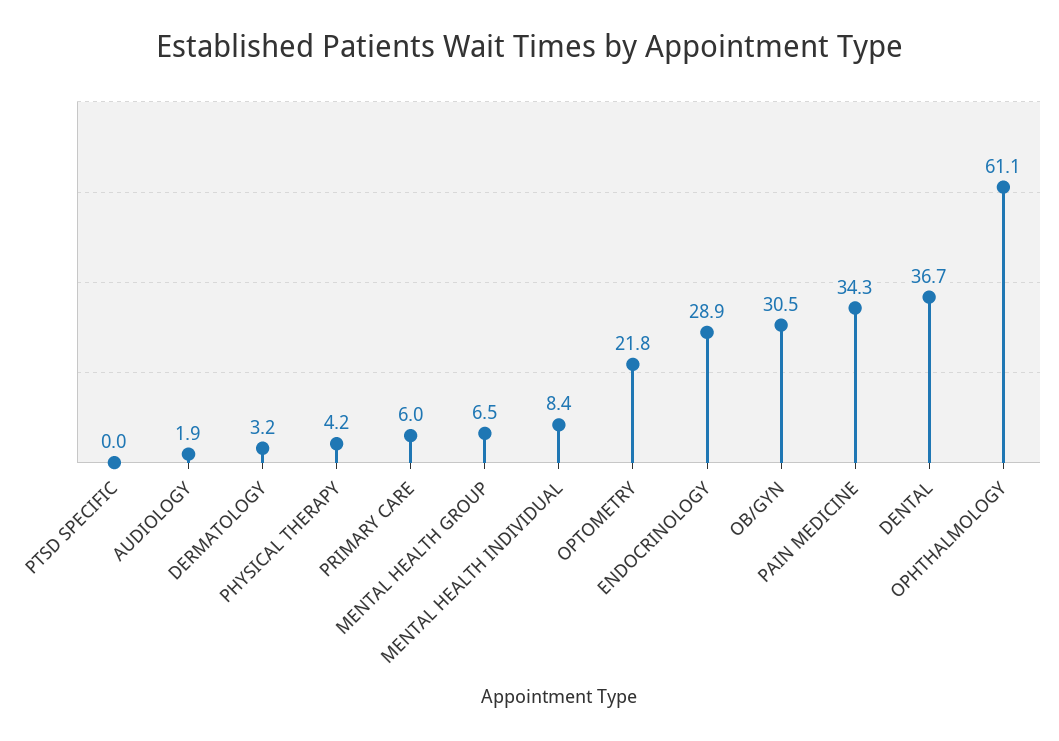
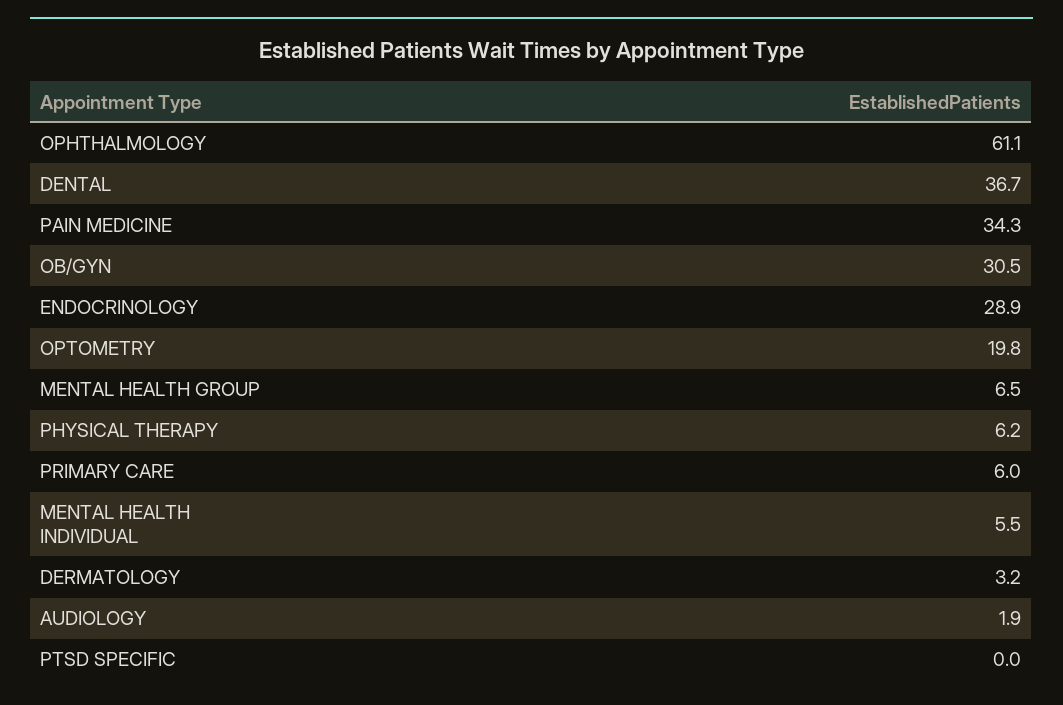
  {
    "PTSD SPECIFIC": 0,
    "AUDIOLOGY": 1.9,
    "DERMATOLOGY": 3.2,
-   "PHYSICAL THERAPY": 4.2,
+   "PHYSICAL THERAPY": 6.2,
    "PRIMARY CARE": 6,
    "MENTAL HEALTH GROUP": 6.5,
-   "MENTAL HEALTH INDIVIDUAL": 8.4,
+   "MENTAL HEALTH INDIVIDUAL": 5.5,
-   "OPTOMETRY": 21.8,
+   "OPTOMETRY": 19.8,
    "ENDOCRINOLOGY": 28.9,
    "OB/GYN": 30.5,
    "PAIN MEDICINE": 34.3,
    "DENTAL": 36.7,
    "OPHTHALMOLOGY": 61.1
  }

